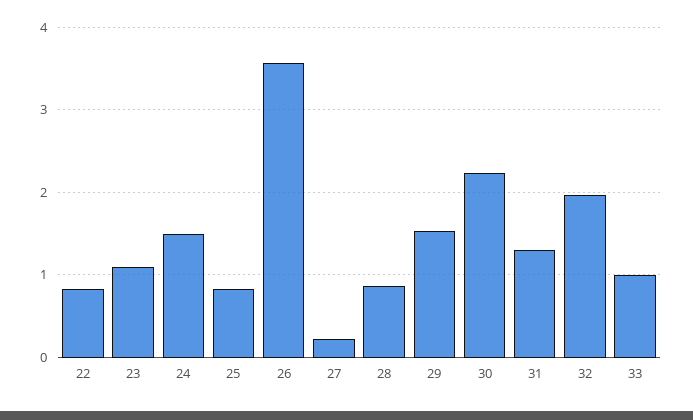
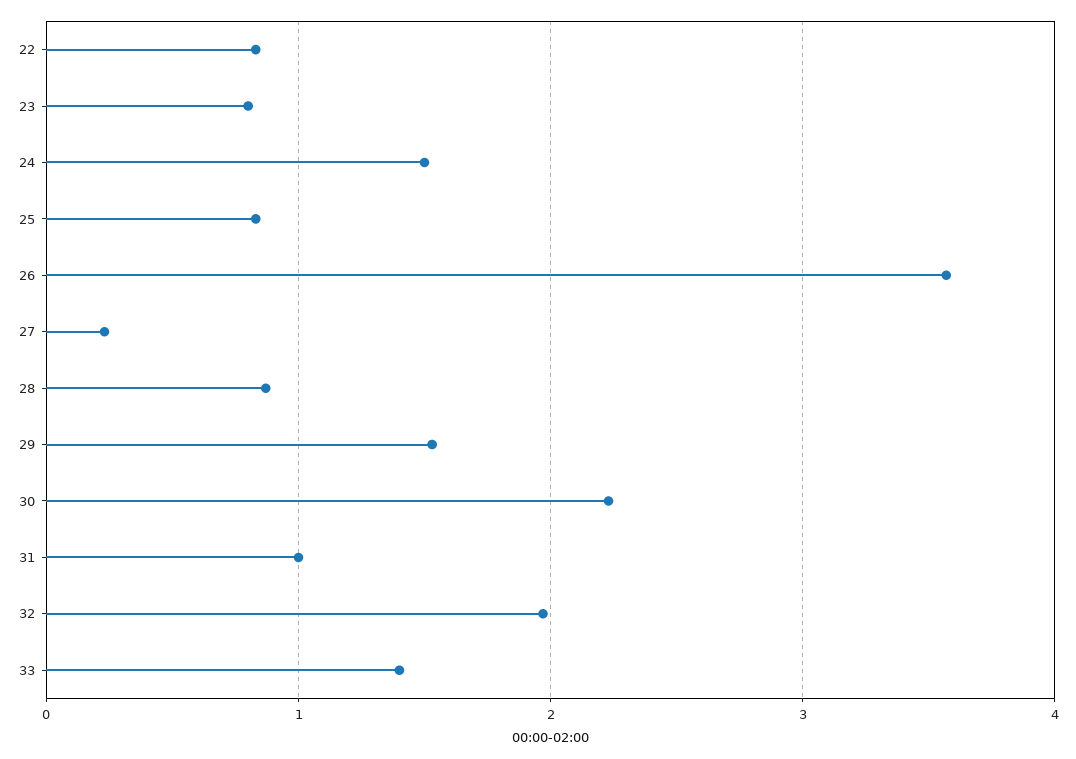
  {
    "22": 0.8,
-   "23": 1.1,
+   "23": 0.8,
    "24": 1.5,
    "25": 0.8,
    "26": 3.6,
    "27": 0.2,
    "28": 0.9,
    "29": 1.5,
    "30": 2.2,
-   "31": 1.3,
+   "31": 1,
    "32": 2,
-   "33": 1
+   "33": 1.4
  }

